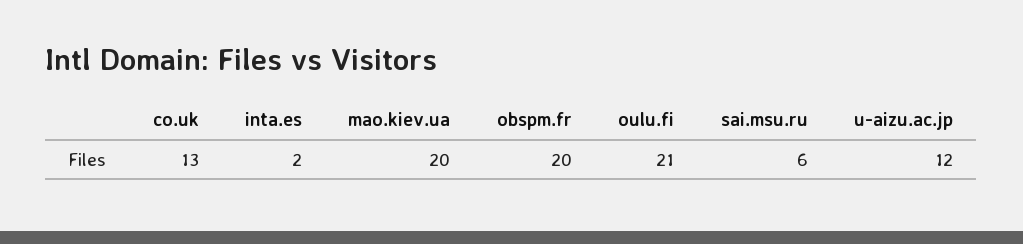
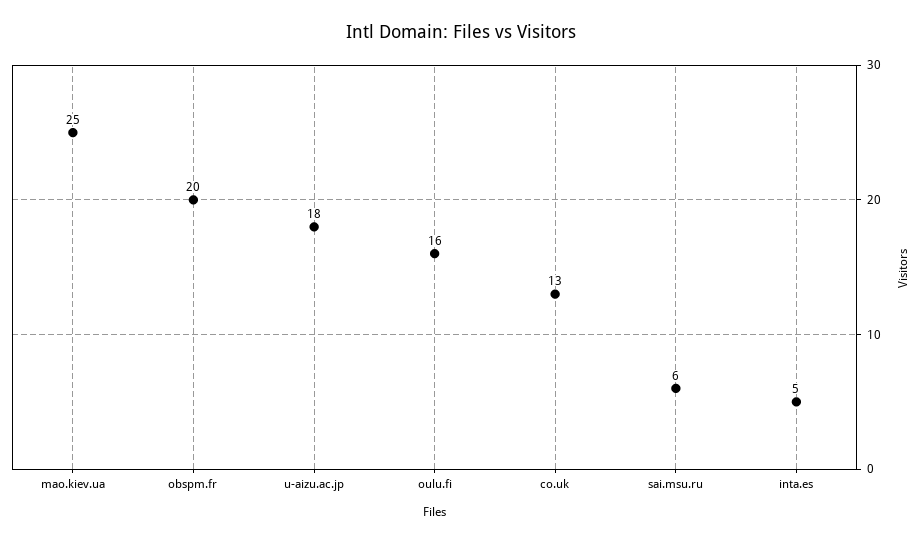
  {
    "co.uk": 13,
-   "inta.es": 2,
+   "inta.es": 5,
-   "mao.kiev.ua": 20,
+   "mao.kiev.ua": 25,
    "obspm.fr": 20,
-   "oulu.fi": 21,
+   "oulu.fi": 16,
    "sai.msu.ru": 6,
-   "u-aizu.ac.jp": 12
+   "u-aizu.ac.jp": 18
  }

